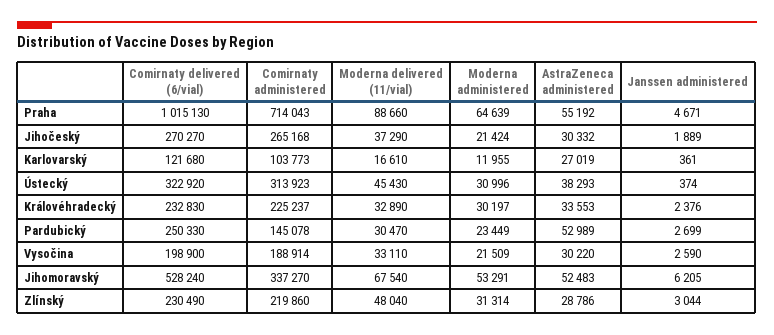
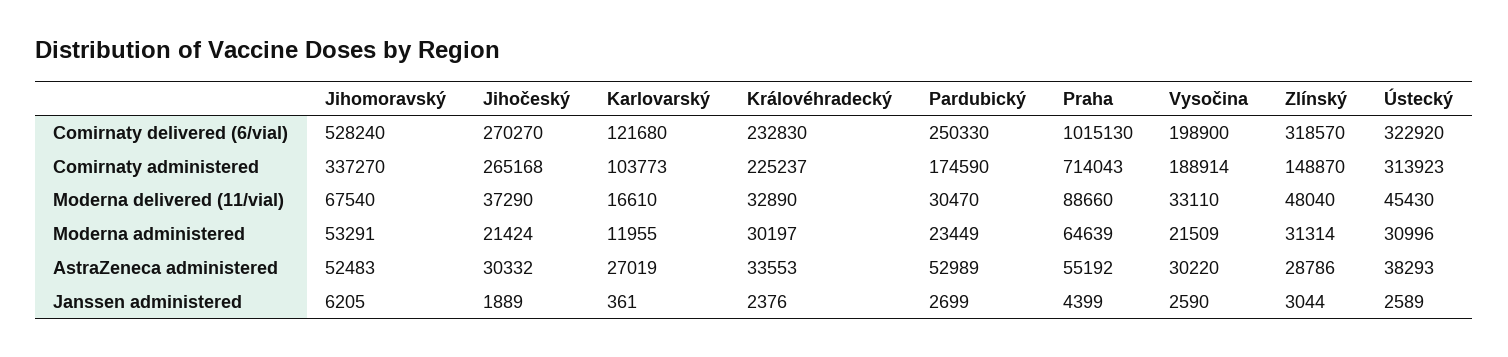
  {
    "Comirnaty delivered (6/vial)": {
      "Praha": 1015130,
      "Jihočeský": 270270,
      "Karlovarský": 121680,
      "Ústecký": 322920,
      "Královéhradecký": 232830,
      "Pardubický": 250330,
      "Vysočina": 198900,
      "Jihomoravský": 528240,
-     "Zlínský": 230490
+     "Zlínský": 318570
    },
    "Comirnaty administered": {
      "Praha": 714043,
      "Jihočeský": 265168,
      "Karlovarský": 103773,
      "Ústecký": 313923,
      "Královéhradecký": 225237,
-     "Pardubický": 145078,
+     "Pardubický": 174590,
      "Vysočina": 188914,
      "Jihomoravský": 337270,
-     "Zlínský": 219860
+     "Zlínský": 148870
    },
    "Moderna delivered (11/vial)": {
      "Praha": 88660,
      "Jihočeský": 37290,
      "Karlovarský": 16610,
      "Ústecký": 45430,
      "Královéhradecký": 32890,
      "Pardubický": 30470,
      "Vysočina": 33110,
      "Jihomoravský": 67540,
      "Zlínský": 48040
    },
    "Moderna administered": {
      "Praha": 64639,
      "Jihočeský": 21424,
      "Karlovarský": 11955,
      "Ústecký": 30996,
      "Královéhradecký": 30197,
      "Pardubický": 23449,
      "Vysočina": 21509,
      "Jihomoravský": 53291,
      "Zlínský": 31314
    },
    "AstraZeneca administered": {
      "Praha": 55192,
      "Jihočeský": 30332,
      "Karlovarský": 27019,
      "Ústecký": 38293,
      "Královéhradecký": 33553,
      "Pardubický": 52989,
      "Vysočina": 30220,
      "Jihomoravský": 52483,
      "Zlínský": 28786
    },
    "Janssen administered": {
-     "Praha": 4671,
+     "Praha": 4399,
      "Jihočeský": 1889,
      "Karlovarský": 361,
-     "Ústecký": 374,
+     "Ústecký": 2589,
      "Královéhradecký": 2376,
      "Pardubický": 2699,
      "Vysočina": 2590,
      "Jihomoravský": 6205,
      "Zlínský": 3044
    }
  }

